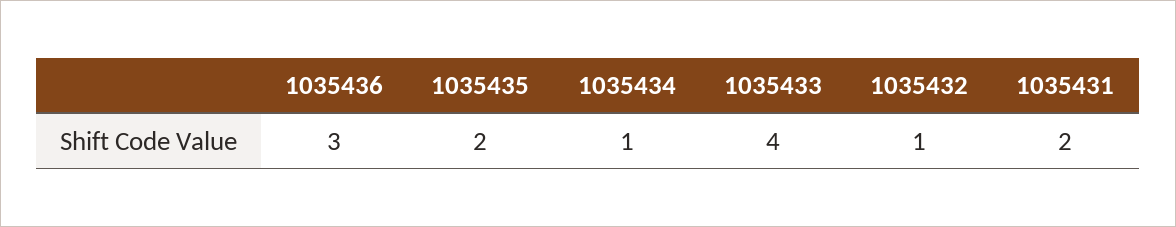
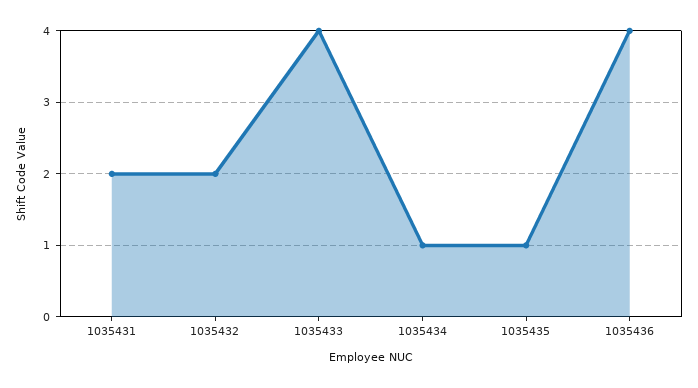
  {
-   "1035436": 3,
+   "1035436": 4,
-   "1035435": 2,
+   "1035435": 1,
    "1035434": 1,
    "1035433": 4,
-   "1035432": 1,
+   "1035432": 2,
    "1035431": 2
  }

